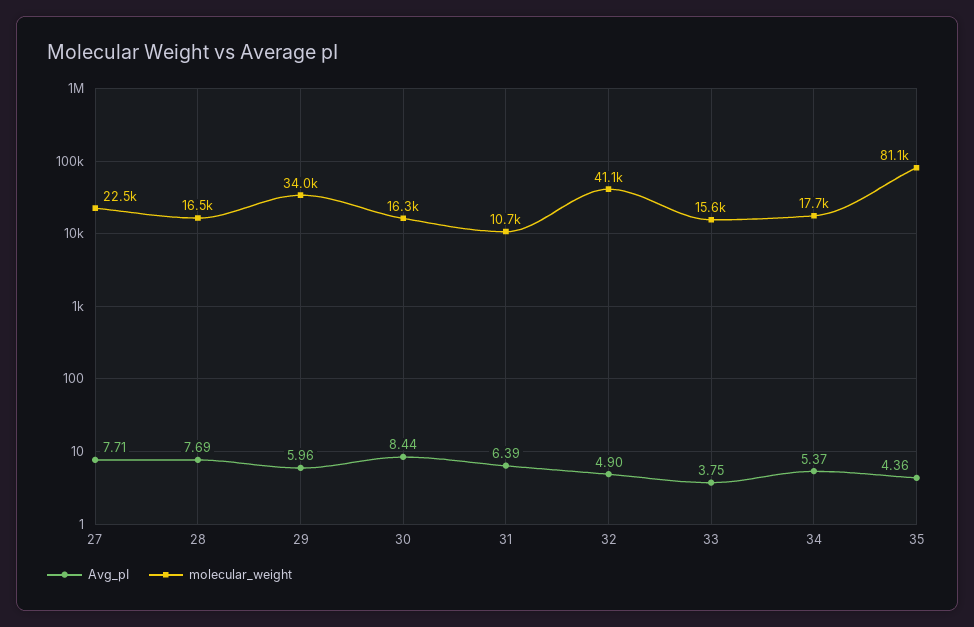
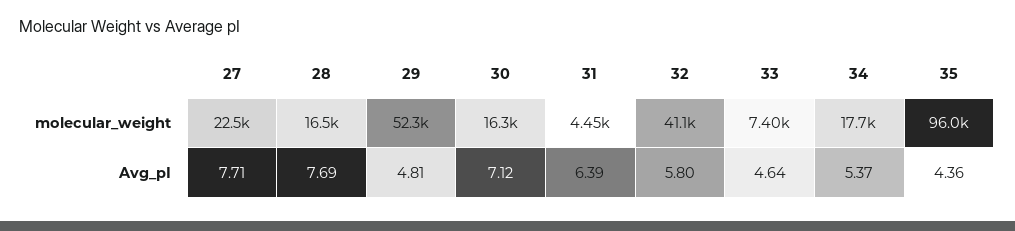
  {
    "Avg_pI": {
      "27": 7.71,
      "28": 7.69,
-     "29": 5.96,
+     "29": 4.81,
-     "30": 8.44,
+     "30": 7.12,
      "31": 6.39,
-     "32": 4.9,
+     "32": 5.8,
-     "33": 3.75,
+     "33": 4.64,
      "34": 5.37,
      "35": 4.36
    },
    "molecular_weight": {
      "27": 22500,
      "28": 16500,
-     "29": 34000,
+     "29": 52300,
      "30": 16300,
-     "31": 10700,
+     "31": 4450,
      "32": 41100,
-     "33": 15600,
+     "33": 7400,
      "34": 17700,
-     "35": 81100
+     "35": 96000
    }
  }

